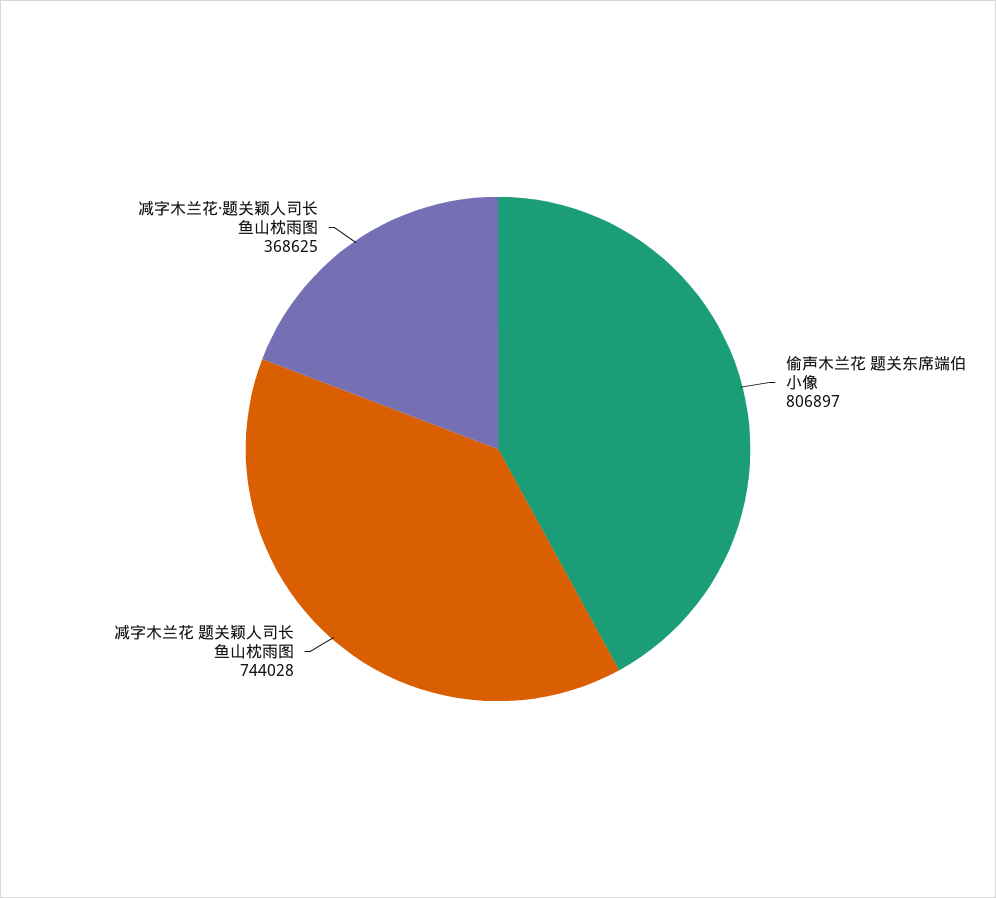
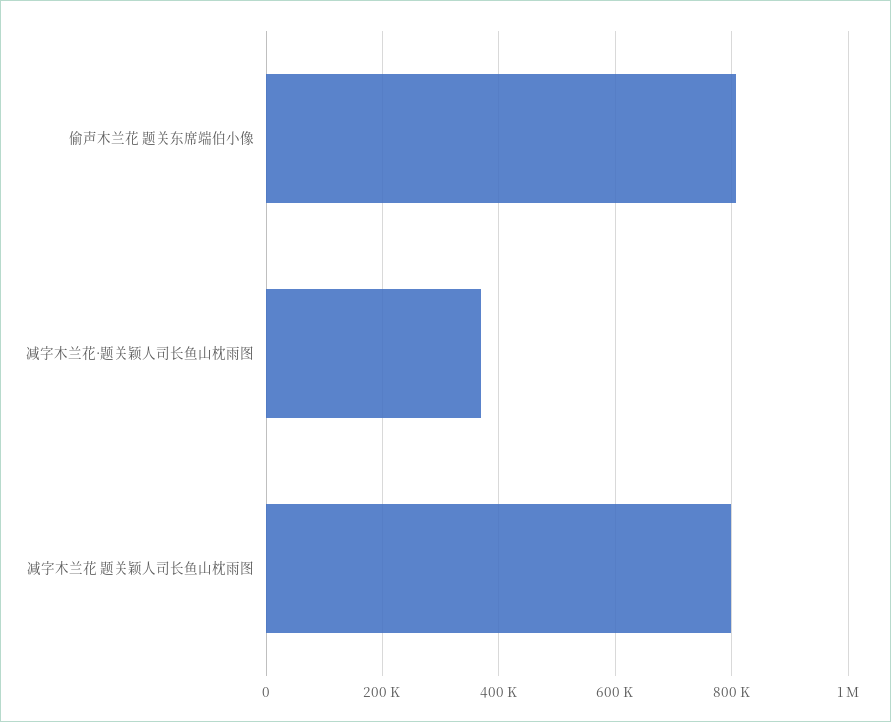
  {
    "偷声木兰花 题关东席端伯小像": 806897,
-   "减字木兰花 题关颖人司长鱼山枕雨图": 744028,
+   "减字木兰花 题关颖人司长鱼山枕雨图": 800000,
    "减字木兰花·题关颖人司长鱼山枕雨图": 368625
  }

